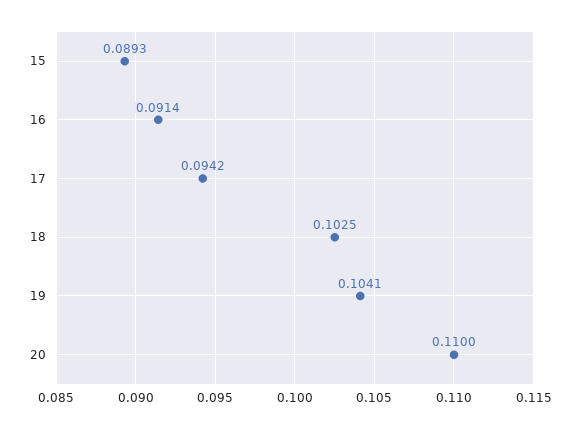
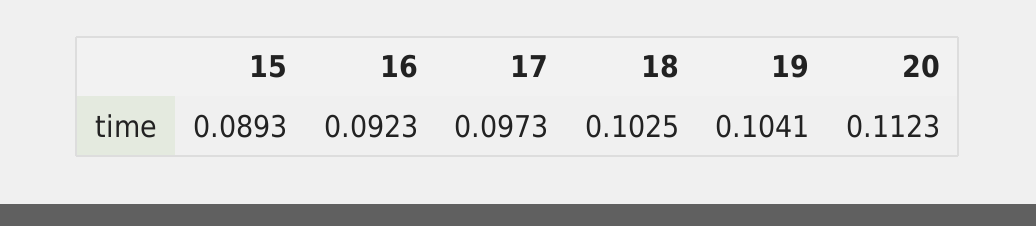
  {
    "15": 0.0893,
-   "16": 0.0914,
+   "16": 0.0923,
-   "17": 0.0942,
+   "17": 0.0973,
    "18": 0.1025,
    "19": 0.1041,
-   "20": 0.11
+   "20": 0.1123
  }

